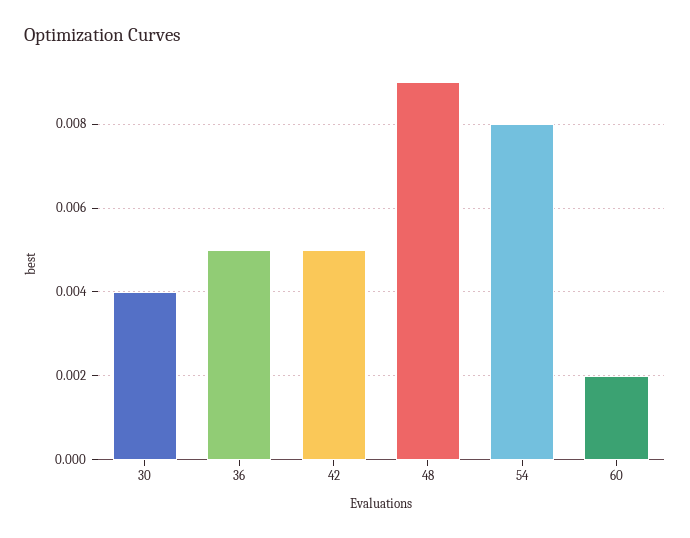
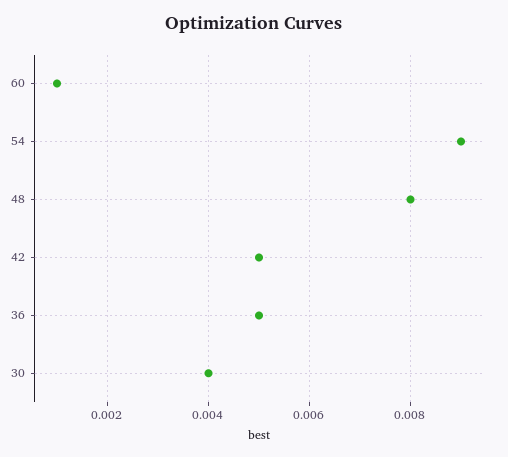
  {
    "30": 0.004,
    "36": 0.005,
    "42": 0.005,
-   "48": 0.009,
+   "48": 0.008,
-   "54": 0.008,
+   "54": 0.009,
-   "60": 0.002
+   "60": 0.001
  }

